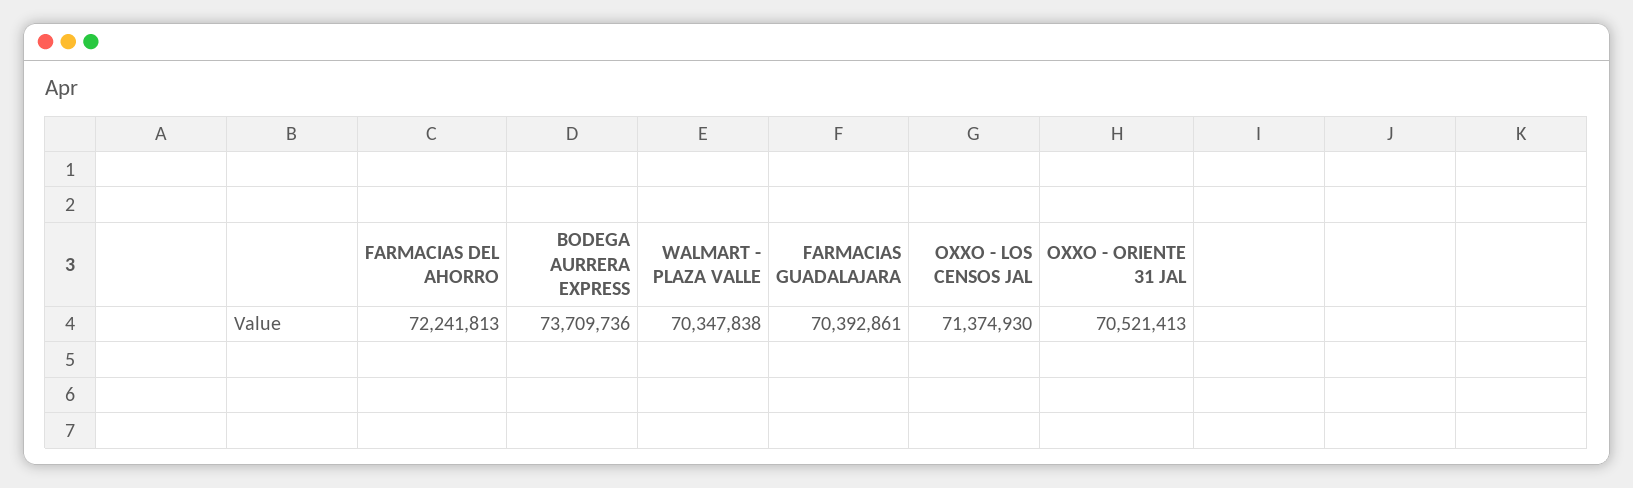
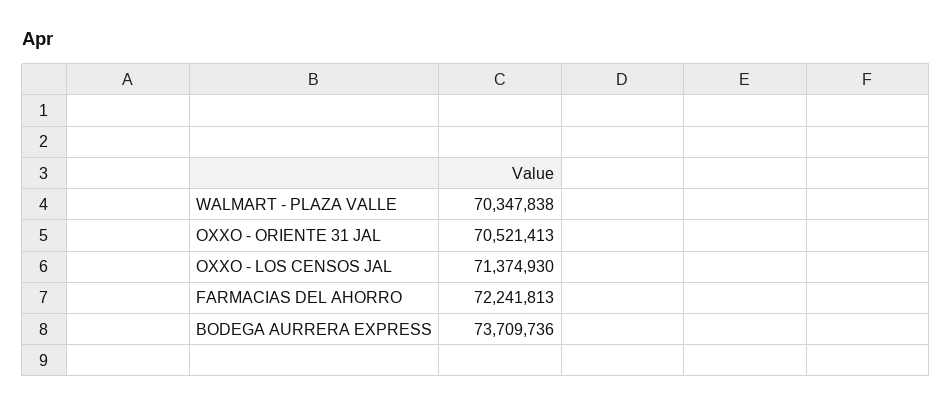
  {
    "FARMACIAS DEL AHORRO": 72241813,
    "BODEGA AURRERA EXPRESS": 73709736,
    "WALMART - PLAZA VALLE": 70347838,
-   "FARMACIAS GUADALAJARA": 70392861,
    "OXXO - LOS CENSOS JAL": 71374930,
    "OXXO - ORIENTE 31 JAL": 70521413
  }

